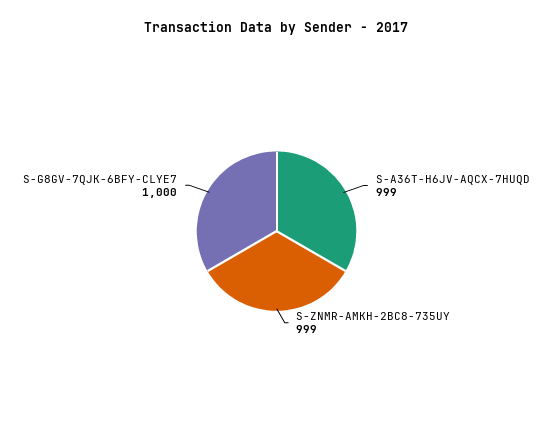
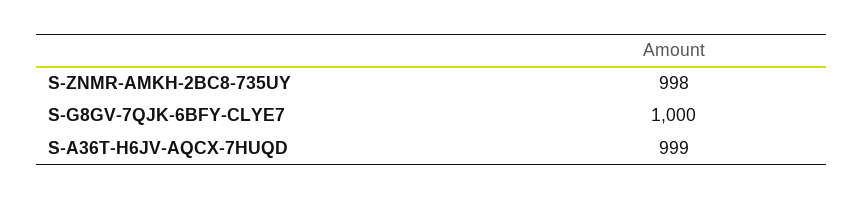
  {
    "S-A36T-H6JV-AQCX-7HUQD": 999,
-   "S-ZNMR-AMKH-2BC8-735UY": 999,
+   "S-ZNMR-AMKH-2BC8-735UY": 998,
    "S-G8GV-7QJK-6BFY-CLYE7": 1000
  }

